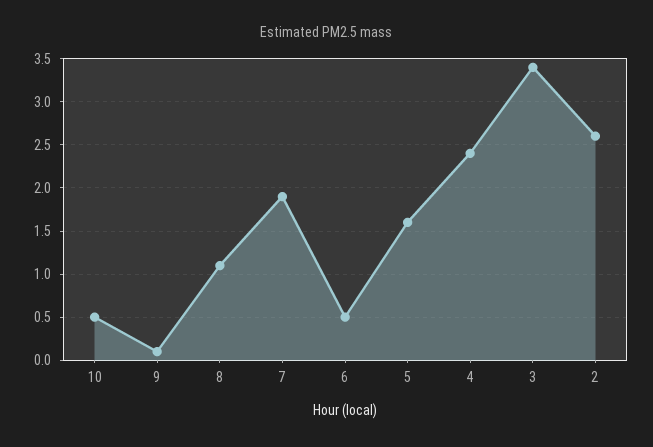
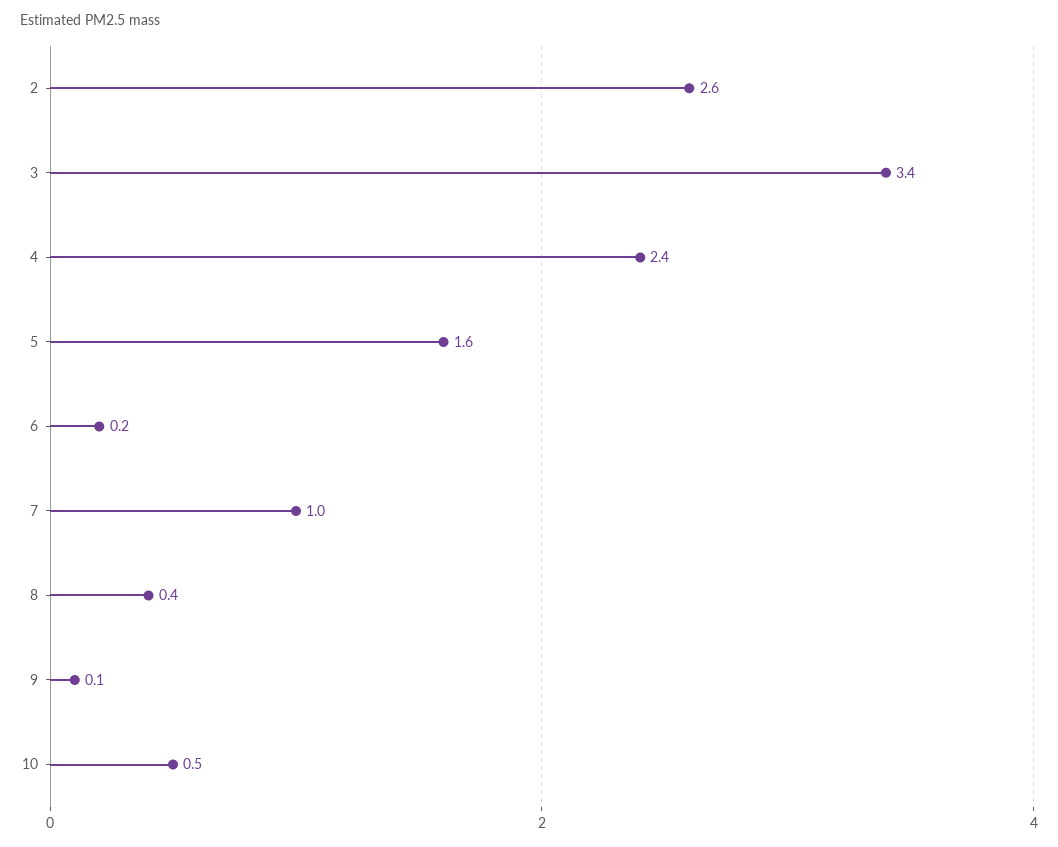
  {
    "10": 0.5,
    "9": 0.1,
-   "8": 1.1,
+   "8": 0.4,
-   "7": 1.9,
+   "7": 1,
-   "6": 0.5,
+   "6": 0.2,
    "5": 1.6,
    "4": 2.4,
    "3": 3.4,
    "2": 2.6
  }

